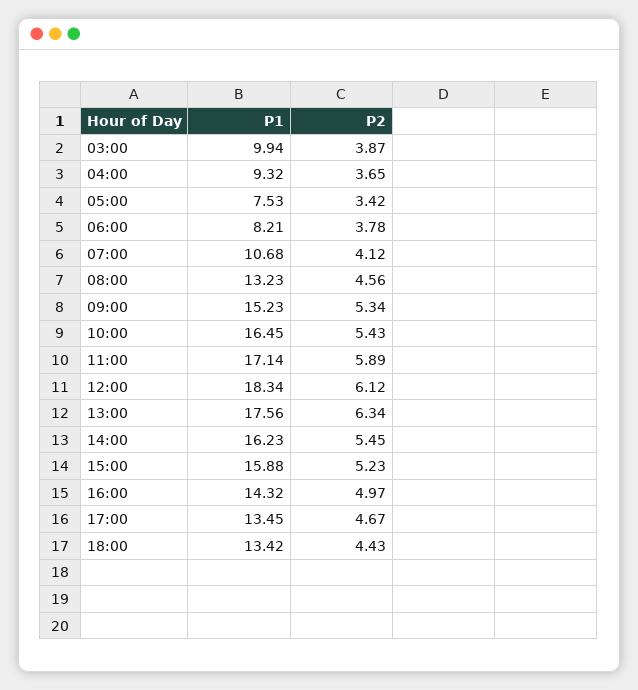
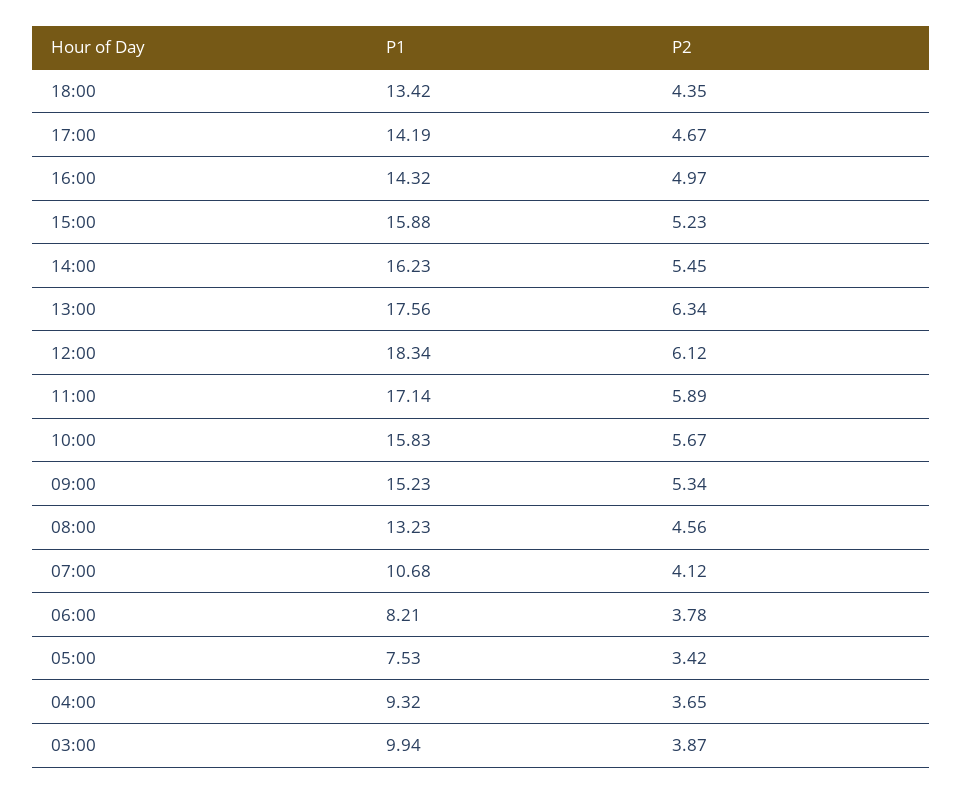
  {
    "P1": {
      "03:00": 9.94,
      "04:00": 9.32,
      "05:00": 7.53,
      "06:00": 8.21,
      "07:00": 10.68,
      "08:00": 13.23,
      "09:00": 15.23,
-     "10:00": 16.45,
+     "10:00": 15.83,
      "11:00": 17.14,
      "12:00": 18.34,
      "13:00": 17.56,
      "14:00": 16.23,
      "15:00": 15.88,
      "16:00": 14.32,
-     "17:00": 13.45,
+     "17:00": 14.19,
      "18:00": 13.42
    },
    "P2": {
      "03:00": 3.87,
      "04:00": 3.65,
      "05:00": 3.42,
      "06:00": 3.78,
      "07:00": 4.12,
      "08:00": 4.56,
      "09:00": 5.34,
-     "10:00": 5.43,
+     "10:00": 5.67,
      "11:00": 5.89,
      "12:00": 6.12,
      "13:00": 6.34,
      "14:00": 5.45,
      "15:00": 5.23,
      "16:00": 4.97,
      "17:00": 4.67,
-     "18:00": 4.43
+     "18:00": 4.35
    }
  }

